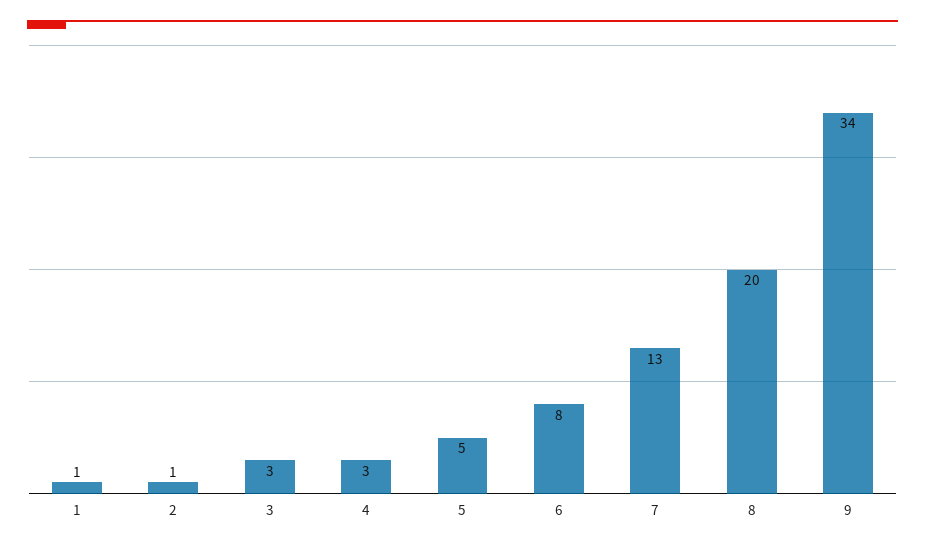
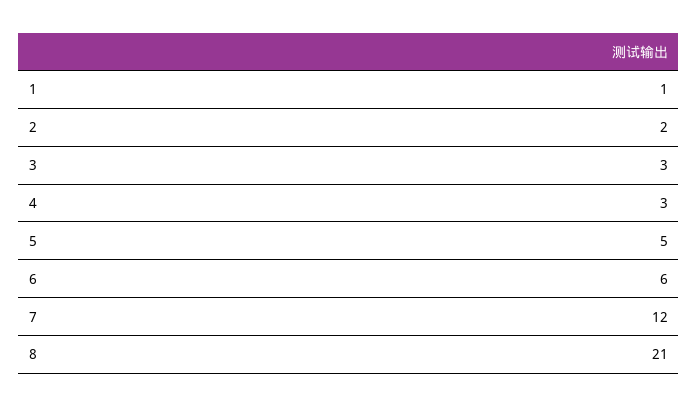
  {
    "1": 1,
-   "2": 1,
+   "2": 2,
    "3": 3,
    "4": 3,
    "5": 5,
-   "6": 8,
+   "6": 6,
-   "7": 13,
+   "7": 12,
-   "8": 20,
+   "8": 21
-   "9": 34
  }

